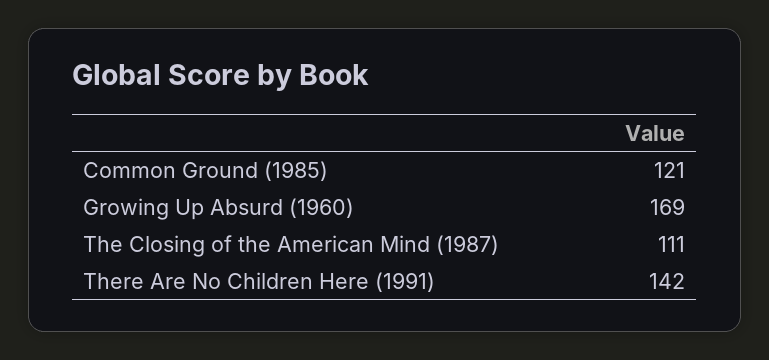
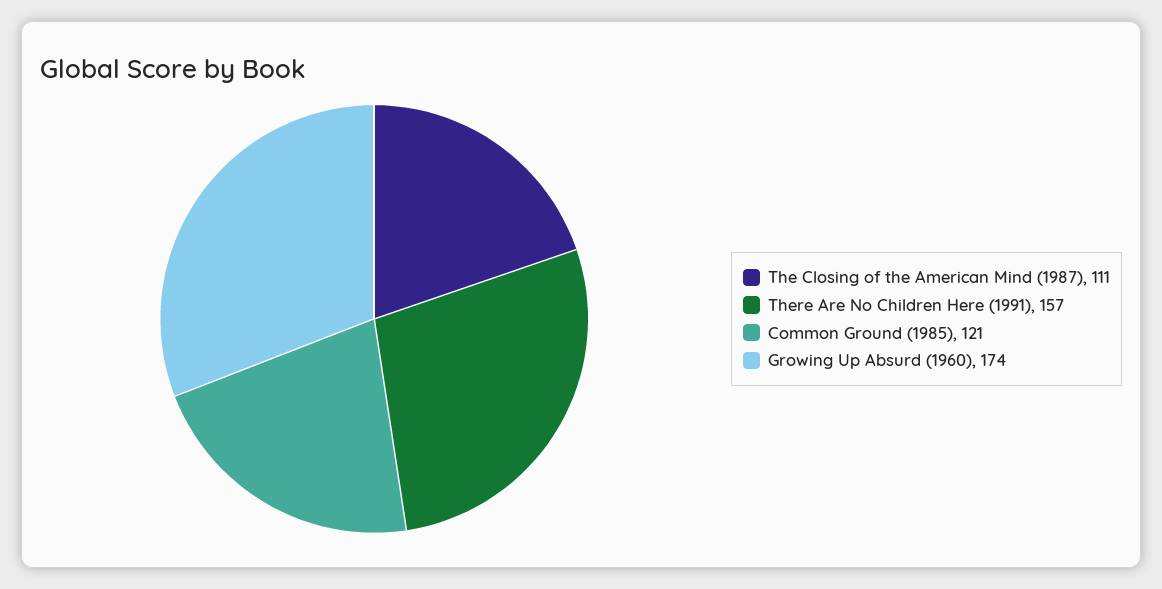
  {
    "Common Ground (1985)": 121,
-   "Growing Up Absurd (1960)": 169,
+   "Growing Up Absurd (1960)": 174,
    "The Closing of the American Mind (1987)": 111,
-   "There Are No Children Here (1991)": 142
+   "There Are No Children Here (1991)": 157
  }

